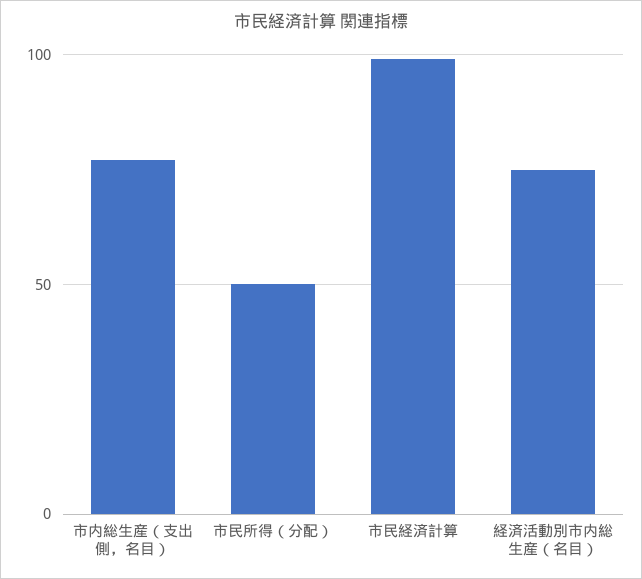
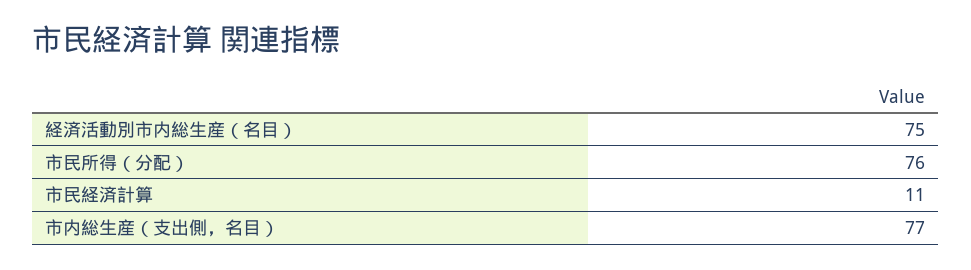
  {
    "市内総生産（支出側，名目）": 77,
-   "市民所得（分配）": 50,
+   "市民所得（分配）": 76,
-   "市民経済計算": 100,
+   "市民経済計算": 11,
    "経済活動別市内総生産（名目）": 75
  }

